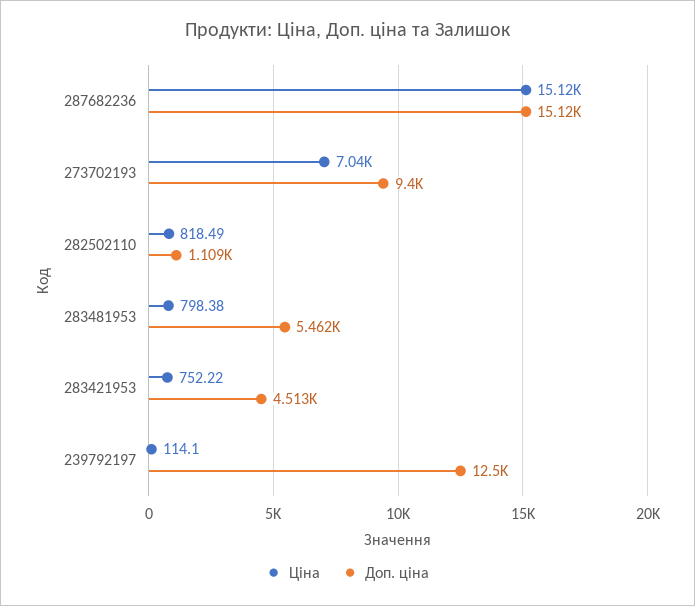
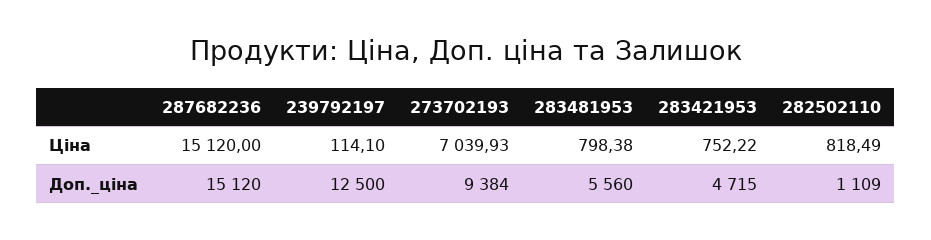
  {
    "Ціна": {
      "287682236": 15120,
      "273702193": 7039.93,
      "282502110": 818.49,
      "283481953": 798.38,
      "283421953": 752.22,
      "239792197": 114.1
    },
    "Доп. ціна": {
      "287682236": 15120,
-     "273702193": 9400,
+     "273702193": 9384,
      "282502110": 1109,
-     "283481953": 5462,
+     "283481953": 5560,
-     "283421953": 4513,
+     "283421953": 4715,
      "239792197": 12500
    }
  }

